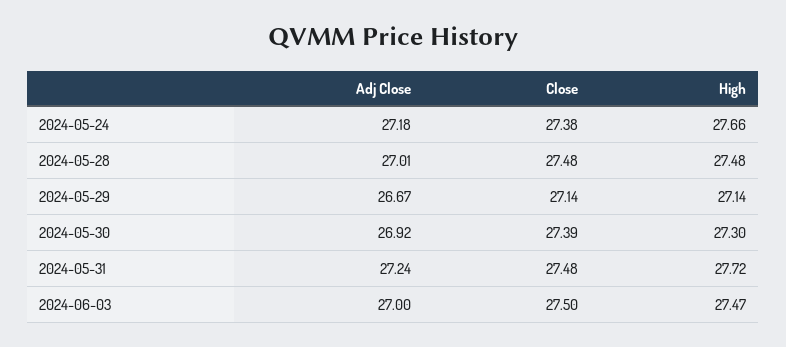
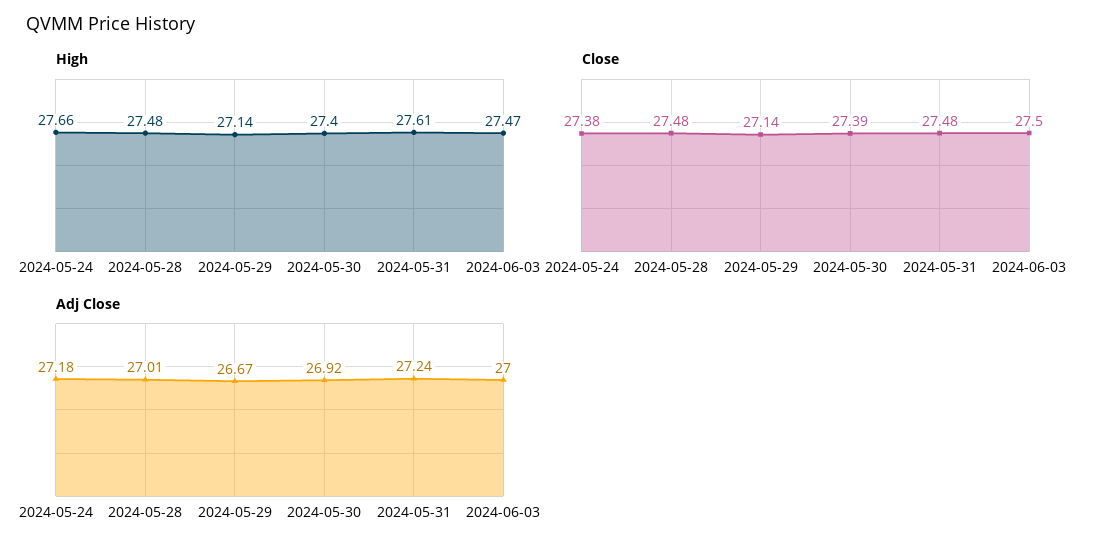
  {
    "Adj Close": {
      "2024-05-24": 27.18,
      "2024-05-28": 27.01,
      "2024-05-29": 26.67,
      "2024-05-30": 26.92,
      "2024-05-31": 27.24,
      "2024-06-03": 27
    },
    "Close": {
      "2024-05-24": 27.38,
      "2024-05-28": 27.48,
      "2024-05-29": 27.14,
      "2024-05-30": 27.39,
      "2024-05-31": 27.48,
      "2024-06-03": 27.5
    },
    "High": {
      "2024-05-24": 27.66,
      "2024-05-28": 27.48,
      "2024-05-29": 27.14,
-     "2024-05-30": 27.3,
+     "2024-05-30": 27.4,
-     "2024-05-31": 27.72,
+     "2024-05-31": 27.61,
      "2024-06-03": 27.47
    }
  }

